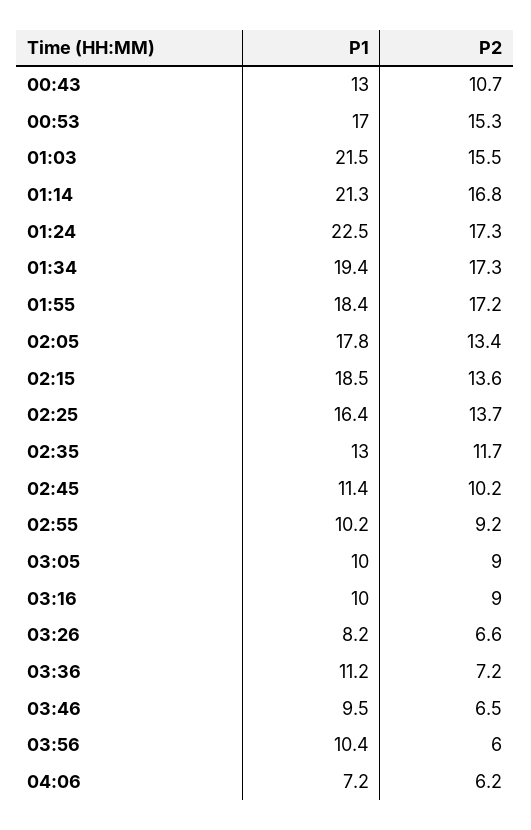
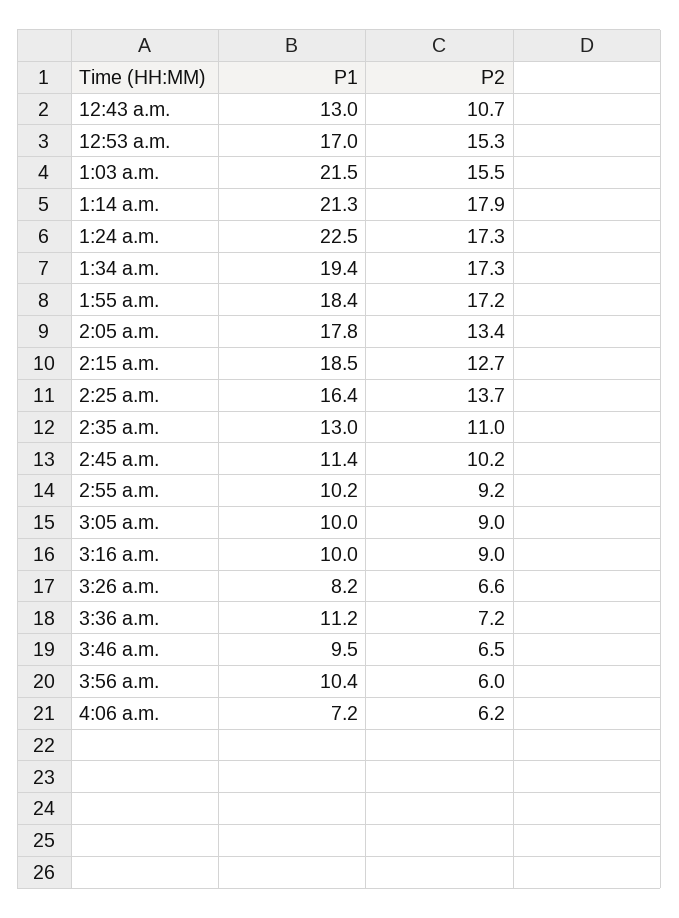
  {
    "P1": {
      "00:43": 13,
      "00:53": 17,
      "01:03": 21.5,
      "01:14": 21.3,
      "01:24": 22.5,
      "01:34": 19.4,
      "01:55": 18.4,
      "02:05": 17.8,
      "02:15": 18.5,
      "02:25": 16.4,
      "02:35": 13,
      "02:45": 11.4,
      "02:55": 10.2,
      "03:05": 10,
      "03:16": 10,
      "03:26": 8.2,
      "03:36": 11.2,
      "03:46": 9.5,
      "03:56": 10.4,
      "04:06": 7.2
    },
    "P2": {
      "00:43": 10.7,
      "00:53": 15.3,
      "01:03": 15.5,
-     "01:14": 16.8,
+     "01:14": 17.9,
      "01:24": 17.3,
      "01:34": 17.3,
      "01:55": 17.2,
      "02:05": 13.4,
-     "02:15": 13.6,
+     "02:15": 12.7,
      "02:25": 13.7,
-     "02:35": 11.7,
+     "02:35": 11,
      "02:45": 10.2,
      "02:55": 9.2,
      "03:05": 9,
      "03:16": 9,
      "03:26": 6.6,
      "03:36": 7.2,
      "03:46": 6.5,
      "03:56": 6,
      "04:06": 6.2
    }
  }

